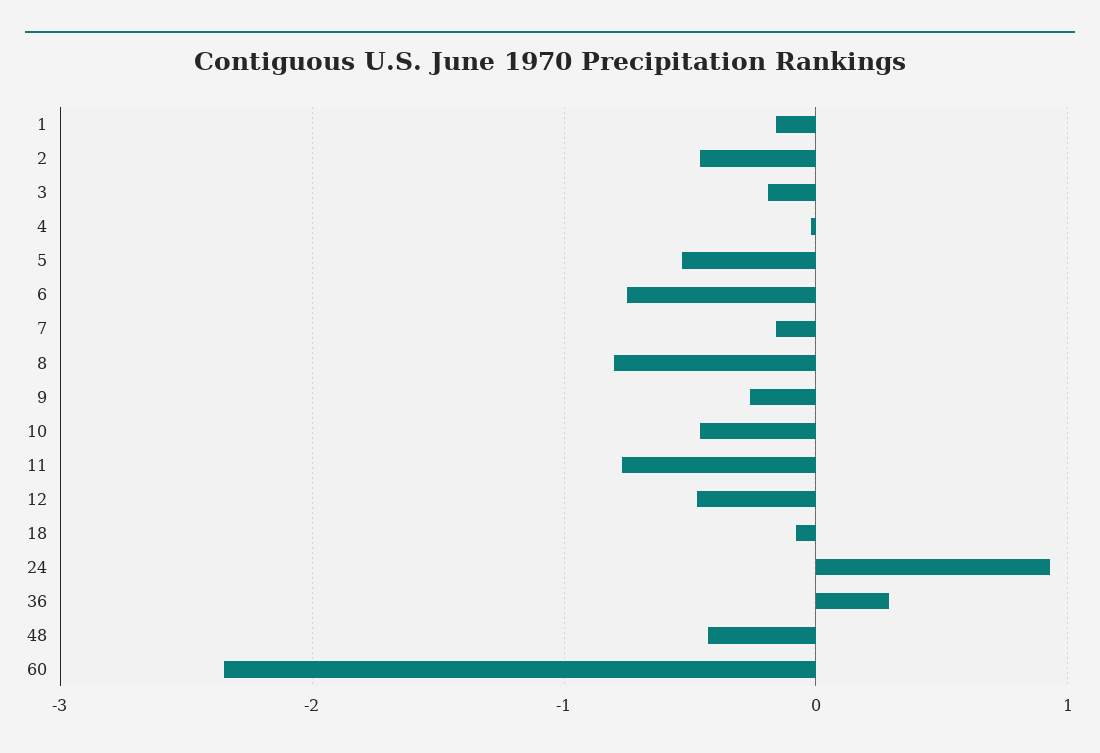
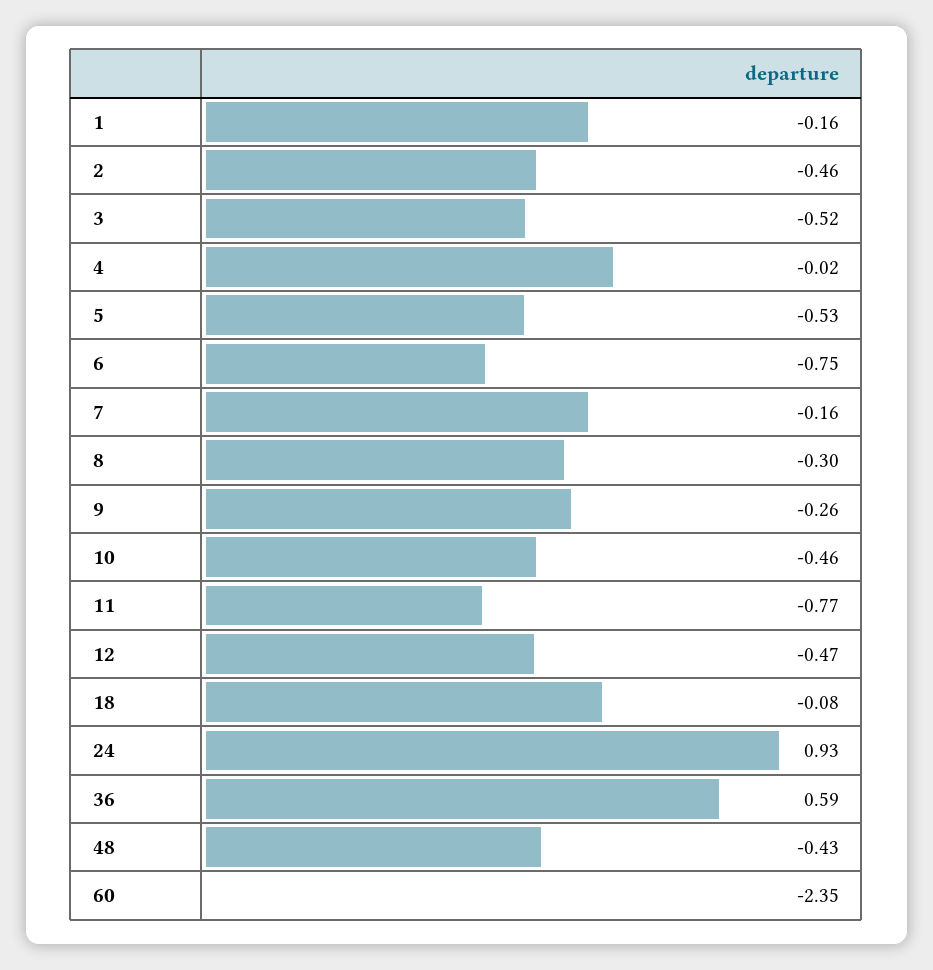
  {
    "1": -0.16,
    "2": -0.46,
-   "3": -0.2,
+   "3": -0.52,
    "4": -0.02,
    "5": -0.53,
    "6": -0.75,
    "7": -0.16,
-   "8": -0.8,
+   "8": -0.3,
    "9": -0.26,
    "10": -0.46,
    "11": -0.77,
    "12": -0.47,
    "18": -0.08,
    "24": 0.93,
-   "36": 0.3,
+   "36": 0.59,
    "48": -0.43,
    "60": -2.35
  }

